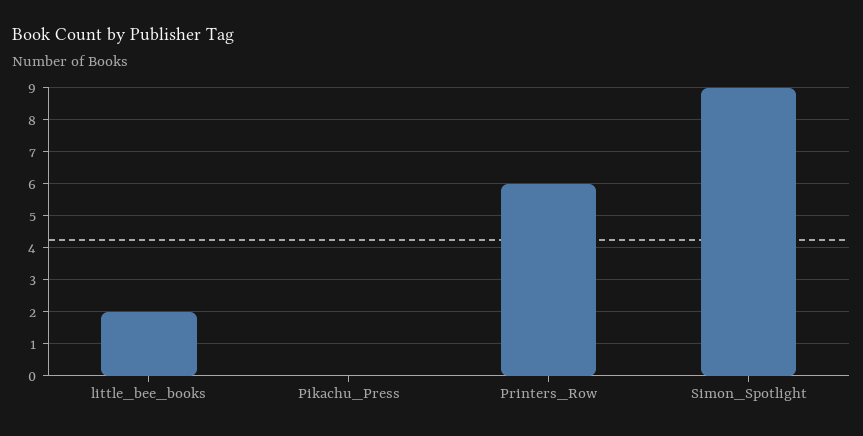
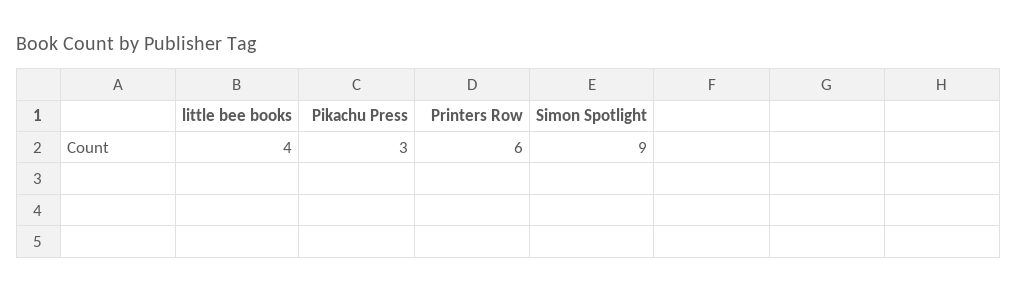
  {
-   "little_bee_books": 2,
+   "little_bee_books": 4,
-   "Pikachu_Press": 0,
+   "Pikachu_Press": 3,
    "Printers_Row": 6,
    "Simon_Spotlight": 9
  }

